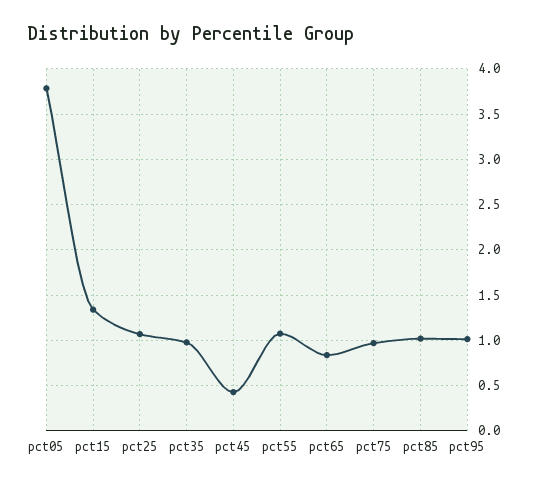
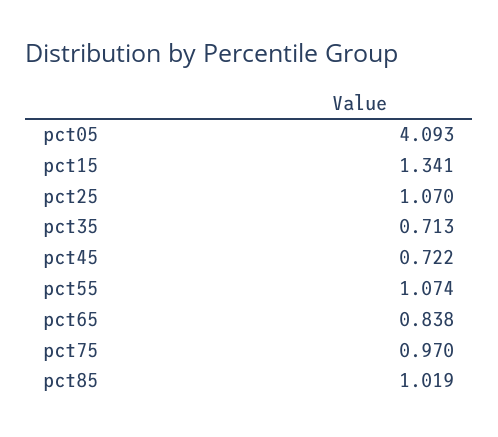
  {
-   "pct05": 3.8,
+   "pct05": 4.093,
    "pct15": 1.341,
    "pct25": 1.07,
-   "pct35": 1,
+   "pct35": 0.713,
-   "pct45": 0.4,
+   "pct45": 0.722,
    "pct55": 1.074,
    "pct65": 0.838,
    "pct75": 0.97,
-   "pct85": 1.019,
+   "pct85": 1.019
-   "pct95": 1
  }

